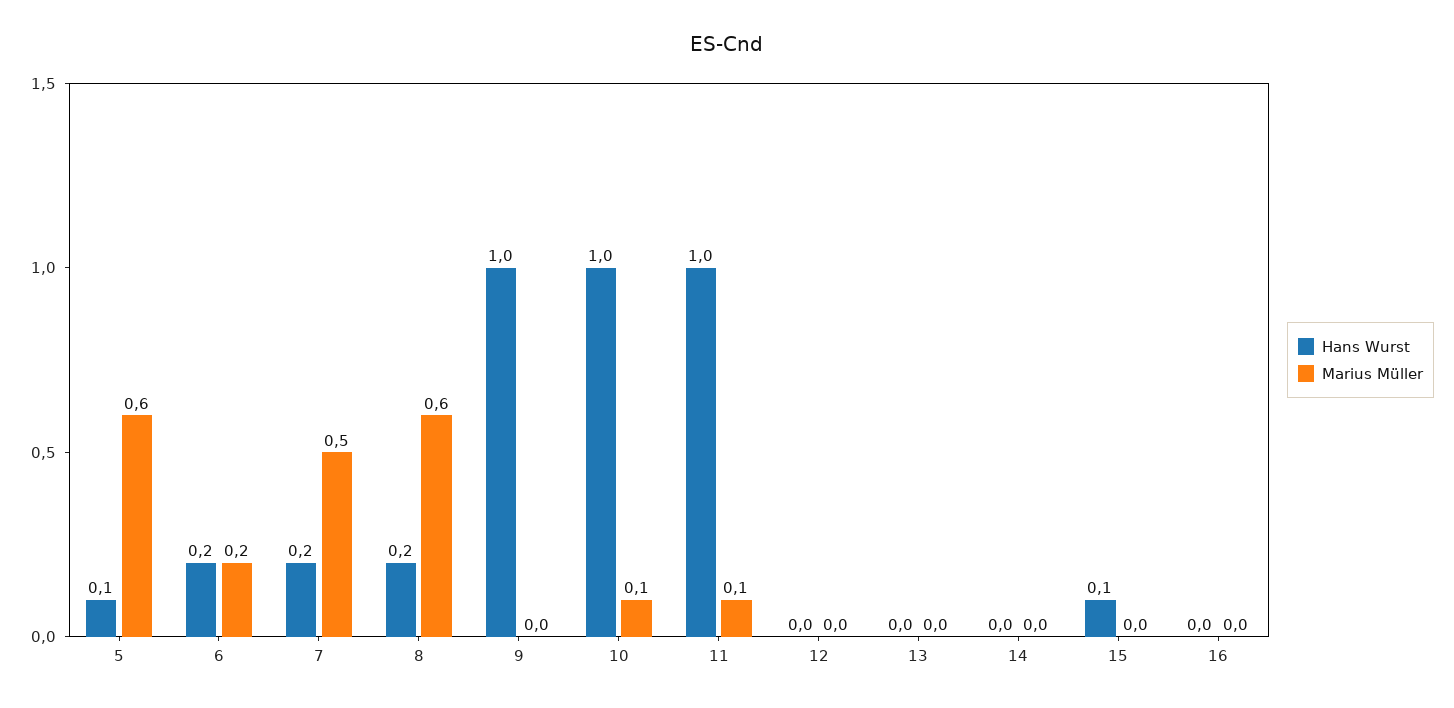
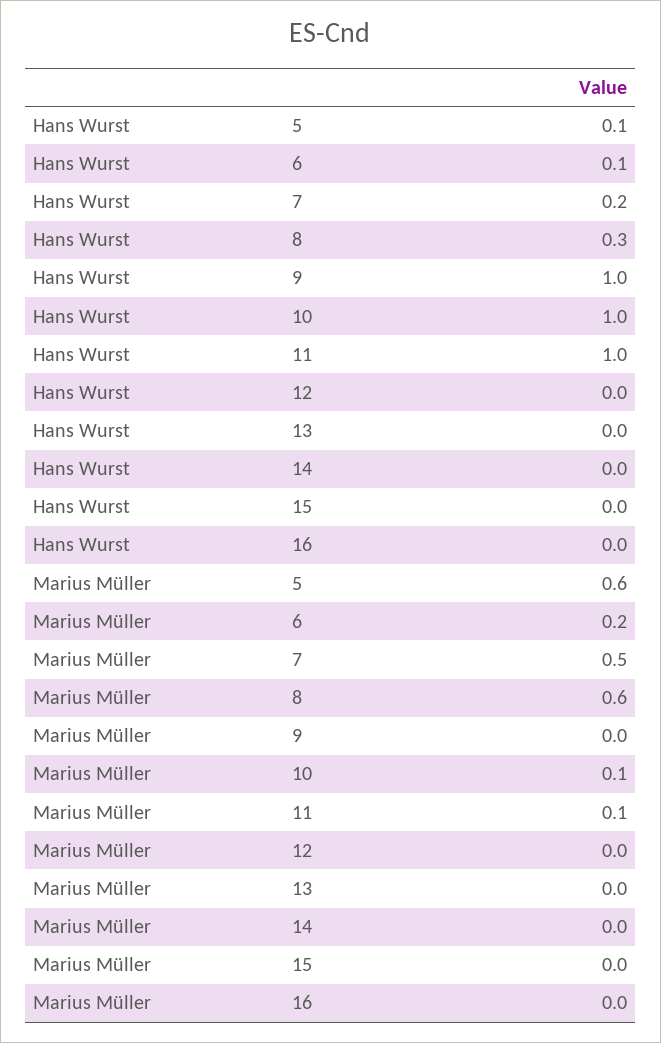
  {
    "Hans Wurst": {
      "5": 0.1,
-     "6": 0.2,
+     "6": 0.1,
      "7": 0.2,
-     "8": 0.2,
+     "8": 0.3,
      "9": 1,
      "10": 1,
      "11": 1,
      "12": 0,
      "13": 0,
      "14": 0,
-     "15": 0.1,
+     "15": 0,
      "16": 0
    },
    "Marius Müller": {
      "5": 0.6,
      "6": 0.2,
      "7": 0.5,
      "8": 0.6,
      "9": 0,
      "10": 0.1,
      "11": 0.1,
      "12": 0,
      "13": 0,
      "14": 0,
      "15": 0,
      "16": 0
    }
  }

